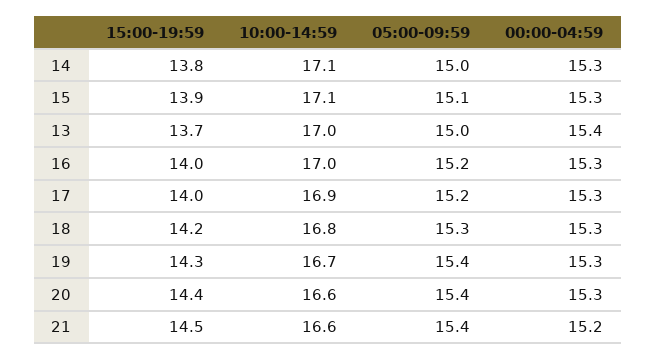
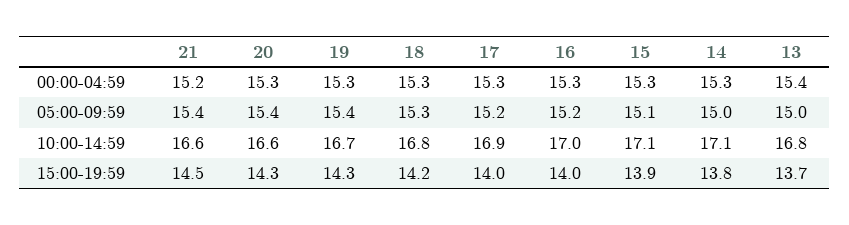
  {
    "15:00-19:59": {
      "14": 13.8,
      "15": 13.9,
      "13": 13.7,
      "16": 14,
      "17": 14,
      "18": 14.2,
      "19": 14.3,
-     "20": 14.4,
+     "20": 14.3,
      "21": 14.5
    },
    "10:00-14:59": {
      "14": 17.1,
      "15": 17.1,
-     "13": 17,
+     "13": 16.8,
      "16": 17,
      "17": 16.9,
      "18": 16.8,
      "19": 16.7,
      "20": 16.6,
      "21": 16.6
    },
    "05:00-09:59": {
      "14": 15,
      "15": 15.1,
      "13": 15,
      "16": 15.2,
      "17": 15.2,
      "18": 15.3,
      "19": 15.4,
      "20": 15.4,
      "21": 15.4
    },
    "00:00-04:59": {
      "14": 15.3,
      "15": 15.3,
      "13": 15.4,
      "16": 15.3,
      "17": 15.3,
      "18": 15.3,
      "19": 15.3,
      "20": 15.3,
      "21": 15.2
    }
  }

